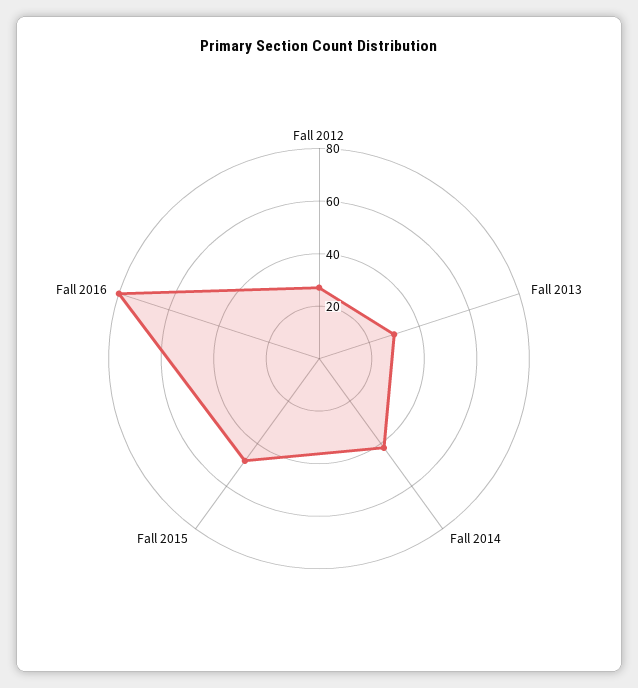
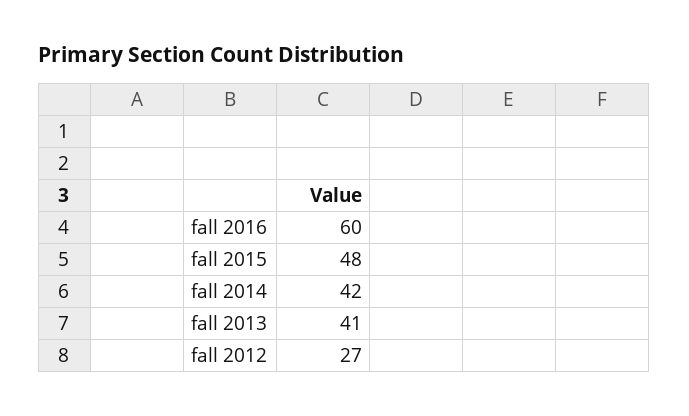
  {
    "Fall 2012": 27,
-   "Fall 2013": 30,
+   "Fall 2013": 41,
    "Fall 2014": 42,
    "Fall 2015": 48,
-   "Fall 2016": 80
+   "Fall 2016": 60
  }

